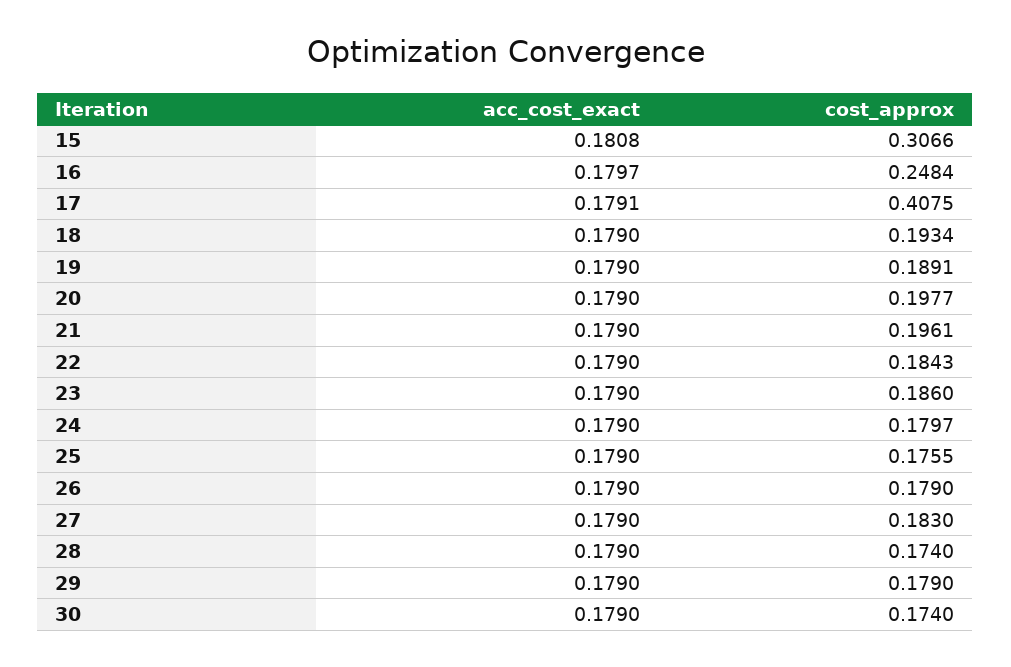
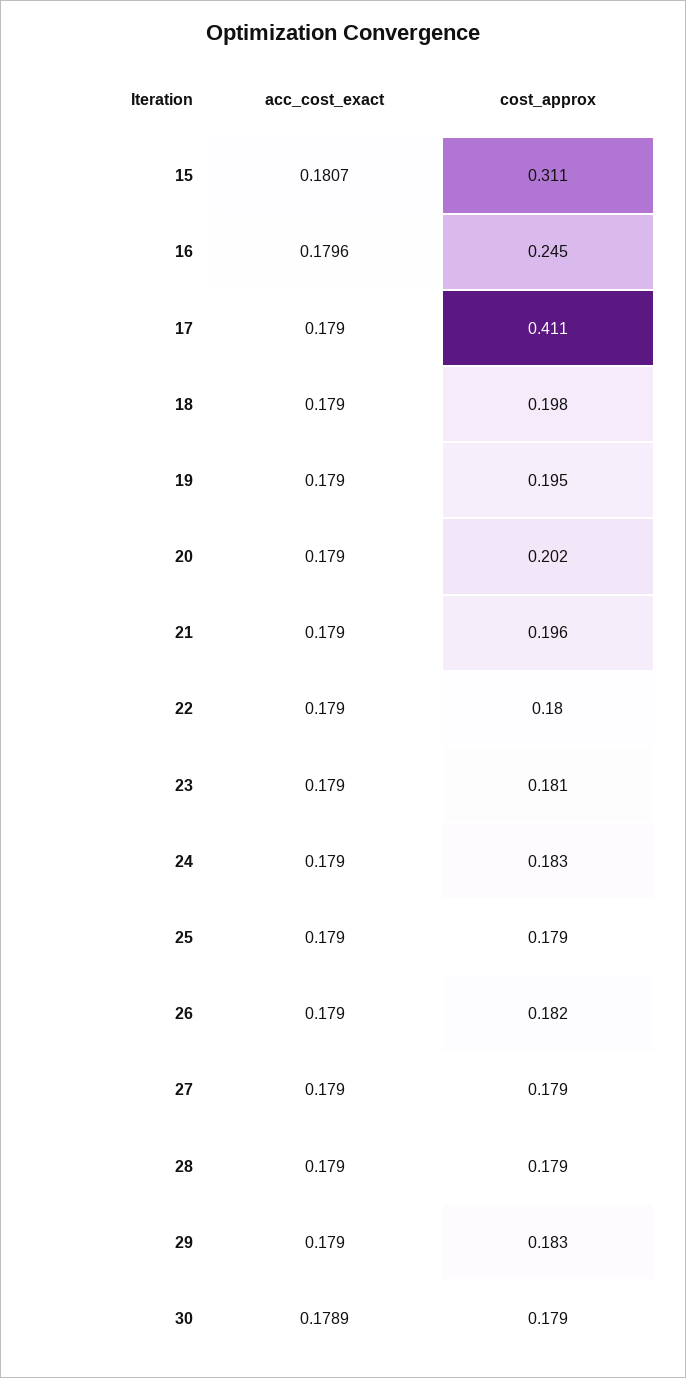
  {
    "acc_cost_exact": {
-     "15": 0.1808,
+     "15": 0.1807,
-     "16": 0.1797,
+     "16": 0.1796,
-     "17": 0.1791,
+     "17": 0.179,
      "18": 0.179,
      "19": 0.179,
      "20": 0.179,
      "21": 0.179,
      "22": 0.179,
      "23": 0.179,
      "24": 0.179,
      "25": 0.179,
      "26": 0.179,
      "27": 0.179,
      "28": 0.179,
      "29": 0.179,
-     "30": 0.179
+     "30": 0.1789
    },
    "cost_approx": {
-     "15": 0.3066,
+     "15": 0.311,
-     "16": 0.2484,
+     "16": 0.245,
-     "17": 0.4075,
+     "17": 0.411,
-     "18": 0.1934,
+     "18": 0.198,
-     "19": 0.1891,
+     "19": 0.195,
-     "20": 0.1977,
+     "20": 0.202,
      "21": 0.1961,
-     "22": 0.1843,
+     "22": 0.18,
-     "23": 0.186,
+     "23": 0.181,
-     "24": 0.1797,
+     "24": 0.183,
-     "25": 0.1755,
+     "25": 0.179,
-     "26": 0.179,
+     "26": 0.182,
-     "27": 0.183,
+     "27": 0.179,
-     "28": 0.174,
+     "28": 0.179,
-     "29": 0.179,
+     "29": 0.183,
-     "30": 0.174
+     "30": 0.179
    }
  }

